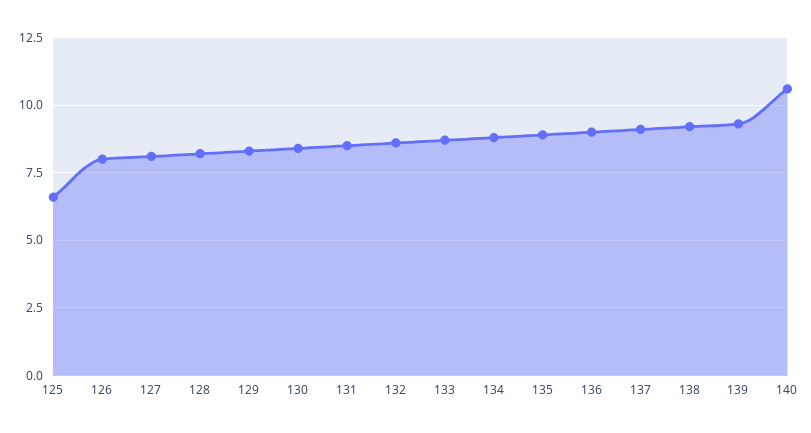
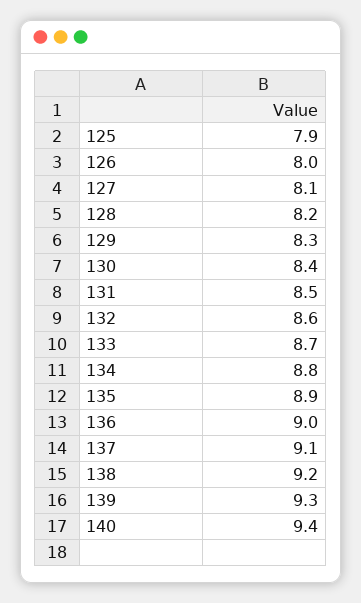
  {
-   "125": 6.5,
+   "125": 7.9,
    "126": 8,
    "127": 8.1,
    "128": 8.2,
    "129": 8.3,
    "130": 8.4,
    "131": 8.5,
    "132": 8.6,
    "133": 8.7,
    "134": 8.8,
    "135": 8.9,
    "136": 9,
    "137": 9.1,
    "138": 9.2,
    "139": 9.3,
-   "140": 10.5
+   "140": 9.4
  }

